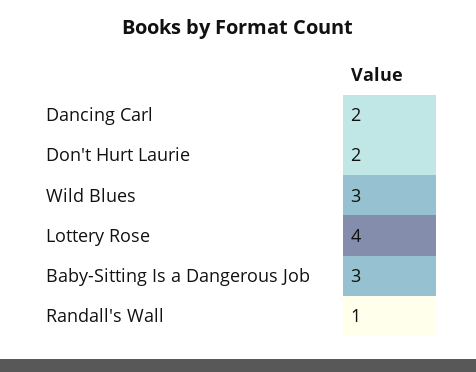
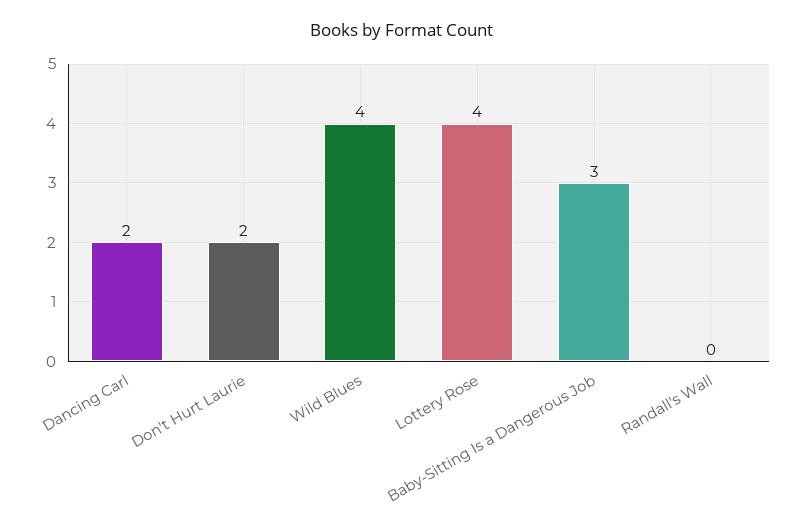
  {
    "Dancing Carl": 2,
    "Don't Hurt Laurie": 2,
-   "Wild Blues": 3,
+   "Wild Blues": 4,
    "Lottery Rose": 4,
    "Baby-Sitting Is a Dangerous Job": 3,
-   "Randall's Wall": 1
+   "Randall's Wall": 0
  }

